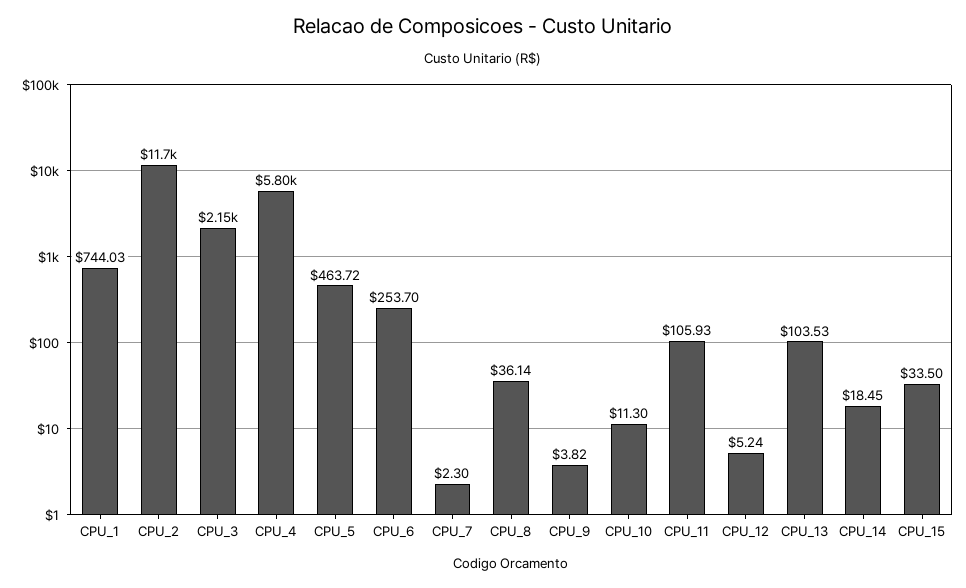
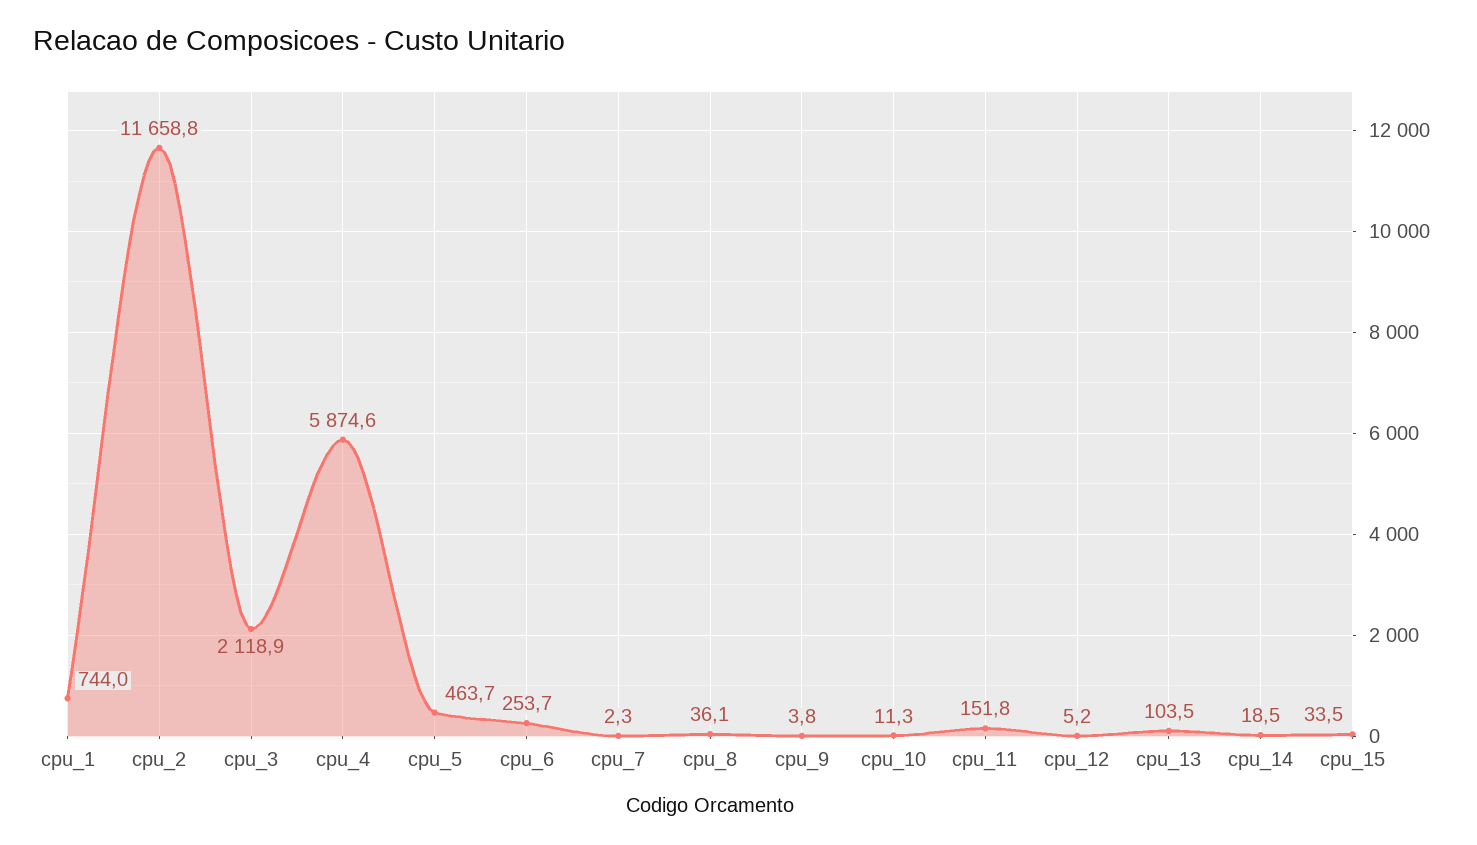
  {
    "CPU_1": 744.03,
    "CPU_2": 11658.8,
-   "CPU_3": 2150,
+   "CPU_3": 2118.9,
-   "CPU_4": 5800,
+   "CPU_4": 5874.6,
    "CPU_5": 463.72,
    "CPU_6": 253.7,
    "CPU_7": 2.3,
    "CPU_8": 36.14,
    "CPU_9": 3.82,
    "CPU_10": 11.3,
-   "CPU_11": 105.93,
+   "CPU_11": 151.8,
    "CPU_12": 5.24,
    "CPU_13": 103.53,
    "CPU_14": 18.45,
    "CPU_15": 33.5
  }

